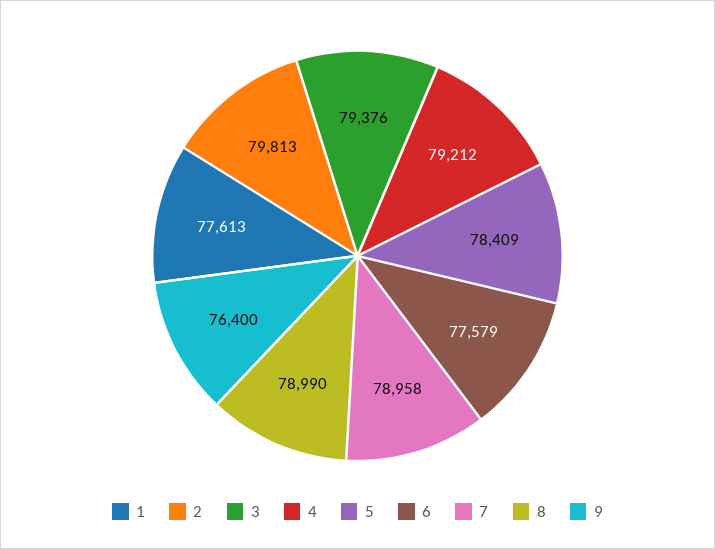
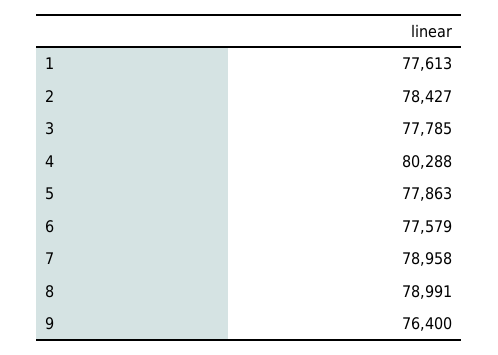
  {
    "1": 77613,
-   "2": 79813,
+   "2": 78427,
-   "3": 79376,
+   "3": 77785,
-   "4": 79212,
+   "4": 80288,
-   "5": 78409,
+   "5": 77863,
    "6": 77579,
    "7": 78958,
-   "8": 78990,
+   "8": 78991,
    "9": 76400
  }

